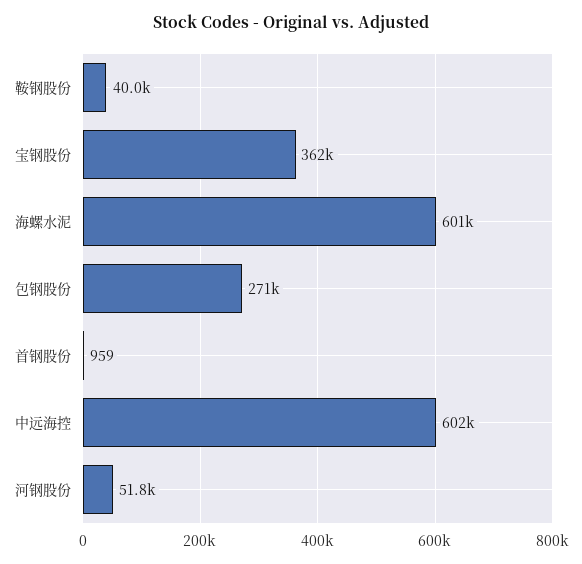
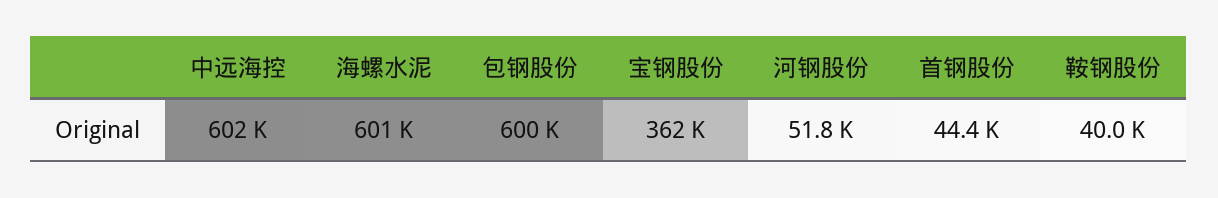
  {
    "鞍钢股份": 40000,
    "宝钢股份": 362000,
    "海螺水泥": 601000,
-   "包钢股份": 271000,
+   "包钢股份": 600000,
-   "首钢股份": 959,
+   "首钢股份": 44400,
    "中远海控": 602000,
    "河钢股份": 51800
  }

